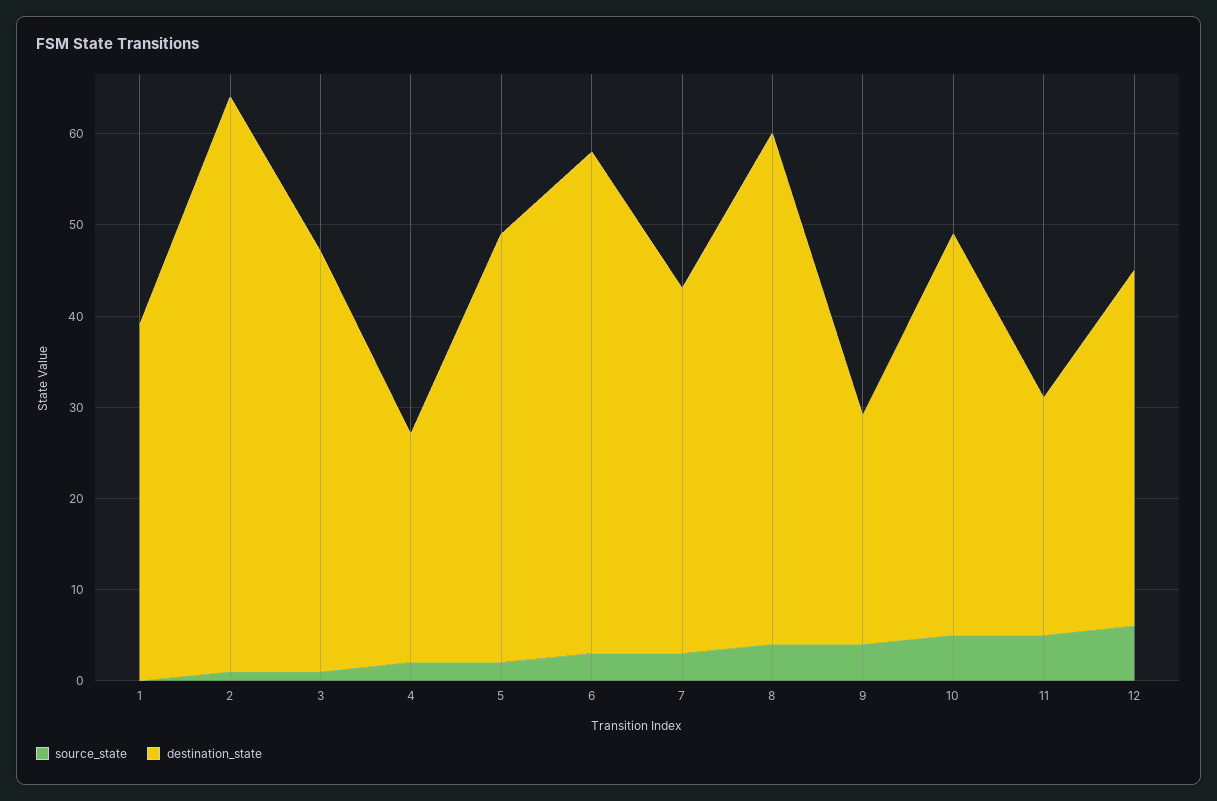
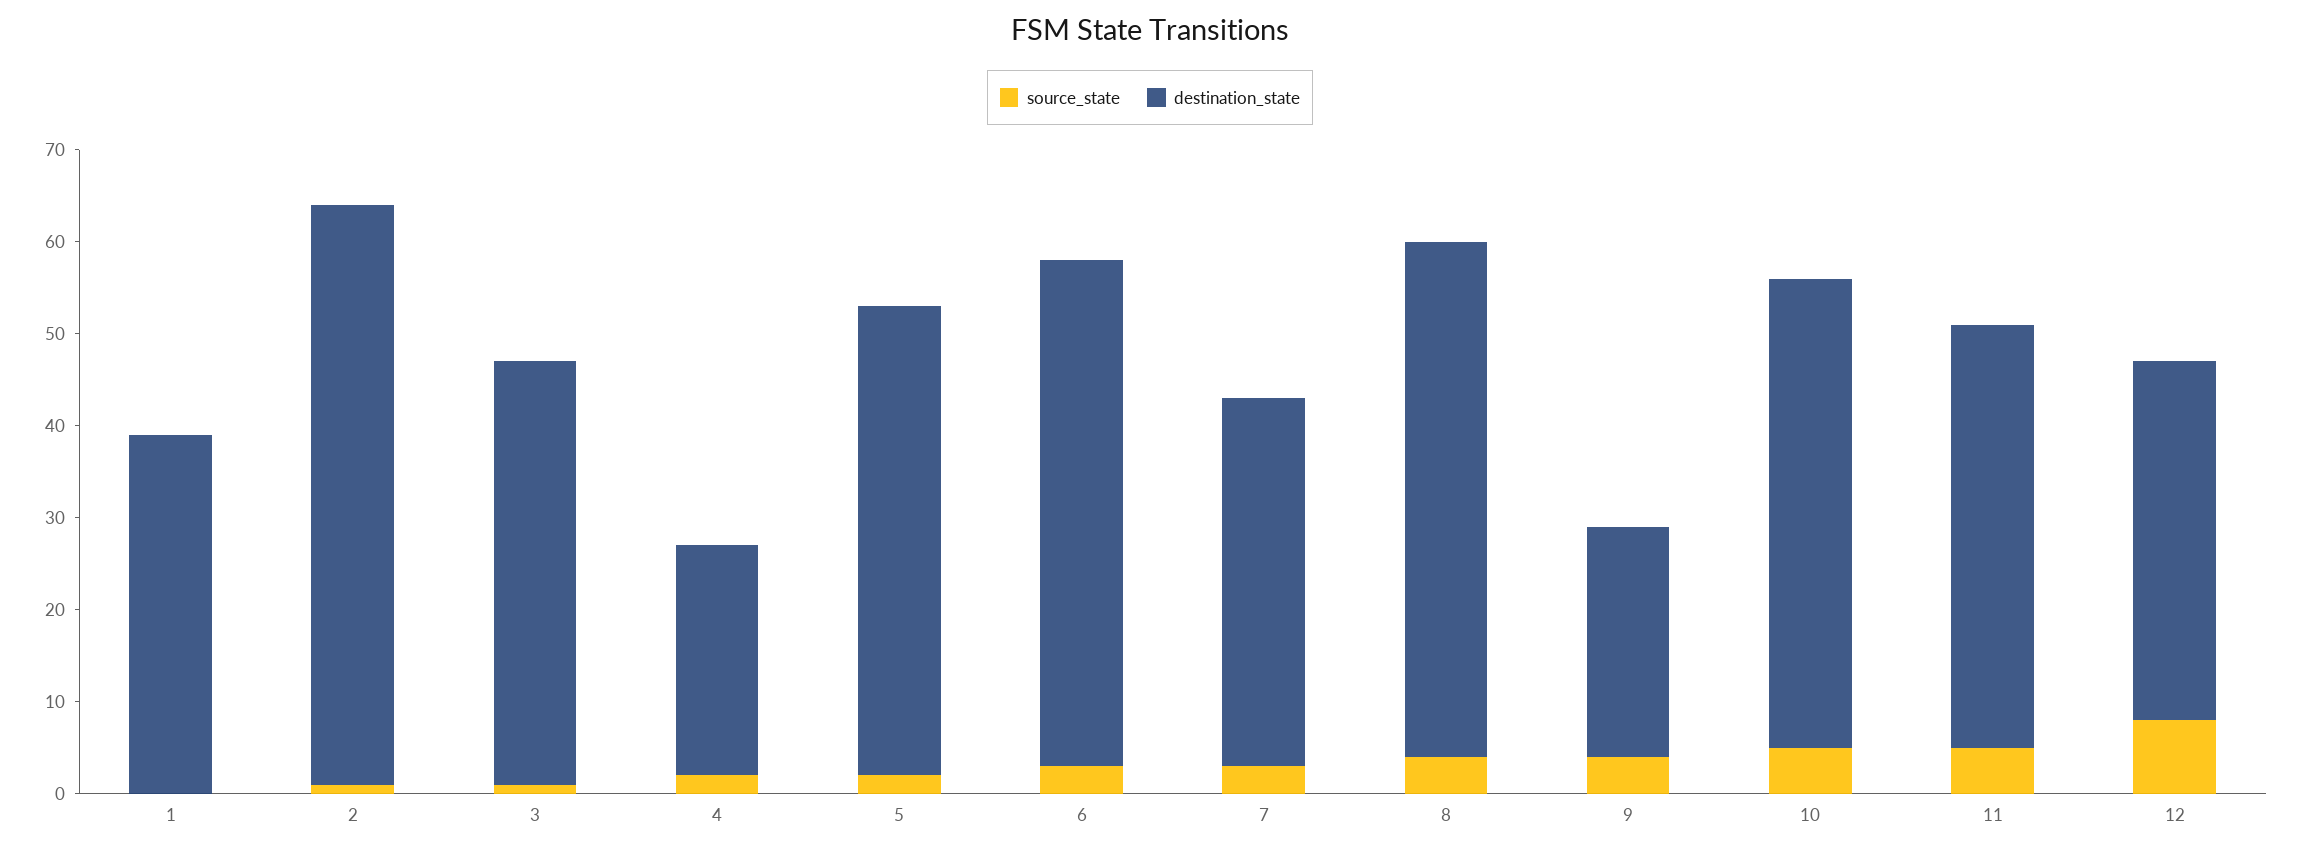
  {
    "source_state": {
      "1": 0,
      "2": 1,
      "3": 1,
      "4": 2,
      "5": 2,
      "6": 3,
      "7": 3,
      "8": 4,
      "9": 4,
      "10": 5,
      "11": 5,
-     "12": 6
+     "12": 8
    },
    "destination_state": {
      "1": 39,
      "2": 63,
      "3": 46,
      "4": 25,
-     "5": 47,
+     "5": 51,
      "6": 55,
      "7": 40,
      "8": 56,
      "9": 25,
-     "10": 44,
+     "10": 51,
-     "11": 26,
+     "11": 46,
      "12": 39
    }
  }

